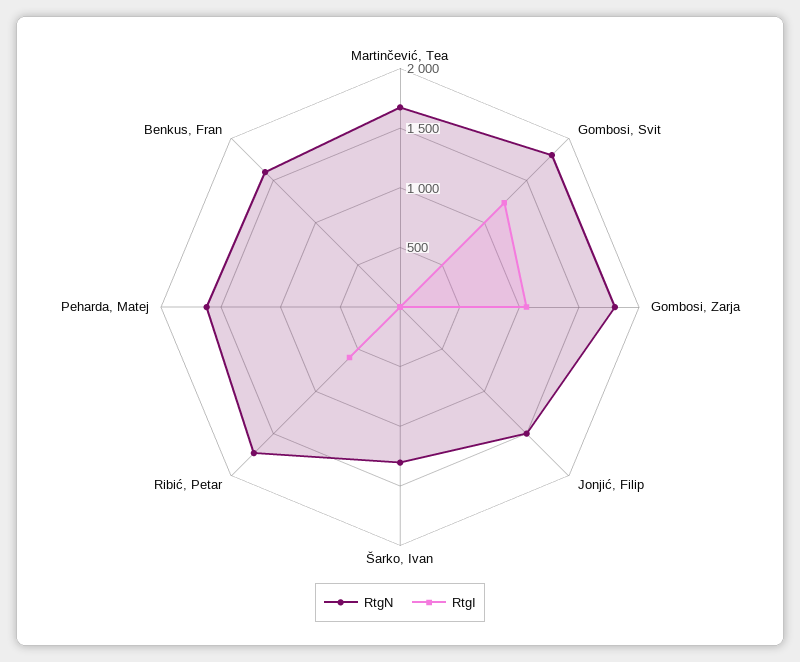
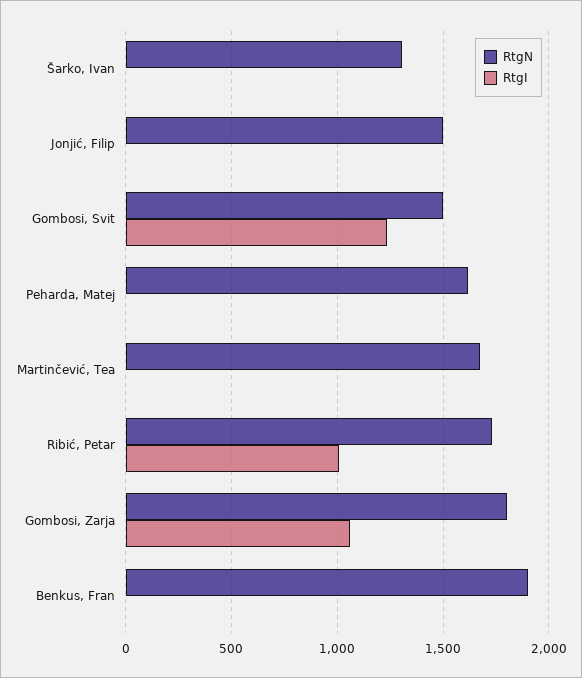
  {
    "RtgN": {
      "Martinčević, Tea": 1650,
-     "Gombosi, Svit": 1800,
+     "Gombosi, Svit": 1500,
      "Gombosi, Zarja": 1800,
      "Jonjić, Filip": 1500,
      "Šarko, Ivan": 1300,
      "Ribić, Petar": 1750,
      "Peharda, Matej": 1600,
-     "Benkus, Fran": 1600
+     "Benkus, Fran": 1900
    },
    "RtgI": {
      "Martinčević, Tea": 0,
      "Gombosi, Svit": 1250,
      "Gombosi, Zarja": 1050,
      "Jonjić, Filip": 0,
      "Šarko, Ivan": 0,
-     "Ribić, Petar": 600,
+     "Ribić, Petar": 1000,
      "Peharda, Matej": 0,
      "Benkus, Fran": 0
    }
  }

